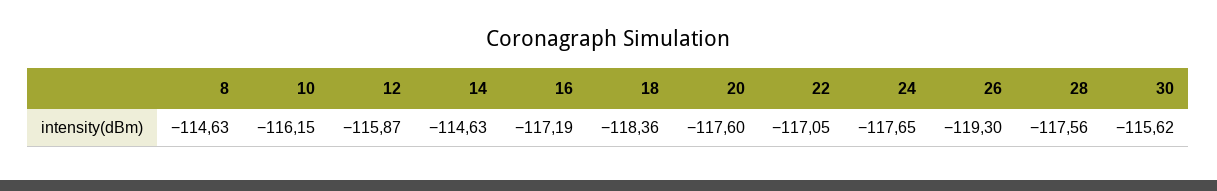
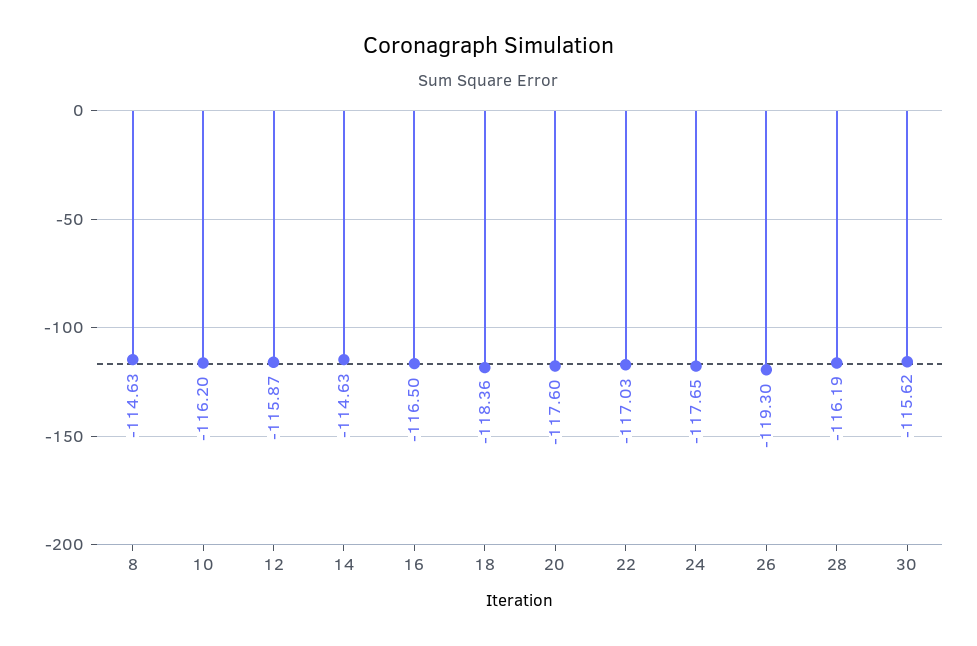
  {
    "8": -114.63,
-   "10": -116.15,
+   "10": -116.2,
    "12": -115.87,
    "14": -114.63,
-   "16": -117.19,
+   "16": -116.5,
    "18": -118.36,
    "20": -117.6,
-   "22": -117.05,
+   "22": -117.03,
    "24": -117.65,
    "26": -119.3,
-   "28": -117.56,
+   "28": -116.19,
    "30": -115.62
  }

